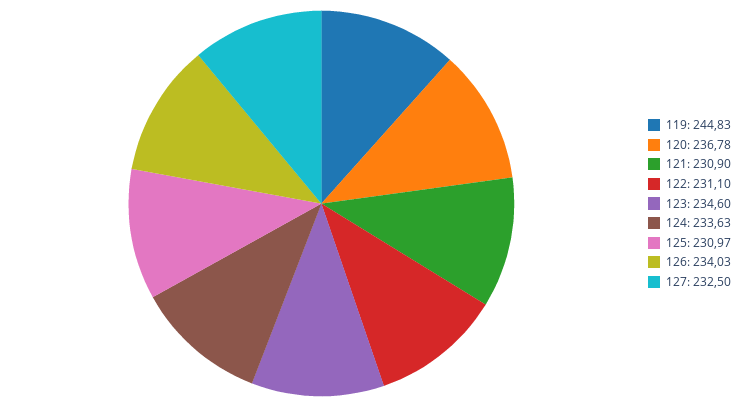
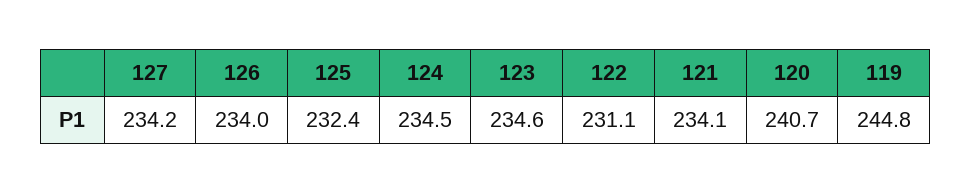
  {
    "119": 244.83,
-   "120": 236.78,
+   "120": 240.7,
-   "121": 230.9,
+   "121": 234.1,
    "122": 231.1,
    "123": 234.6,
-   "124": 233.63,
+   "124": 234.5,
-   "125": 230.97,
+   "125": 232.4,
    "126": 234.03,
-   "127": 232.5
+   "127": 234.2
  }

